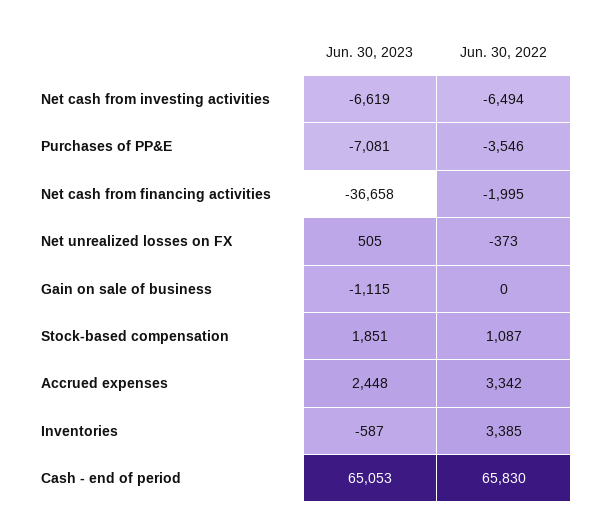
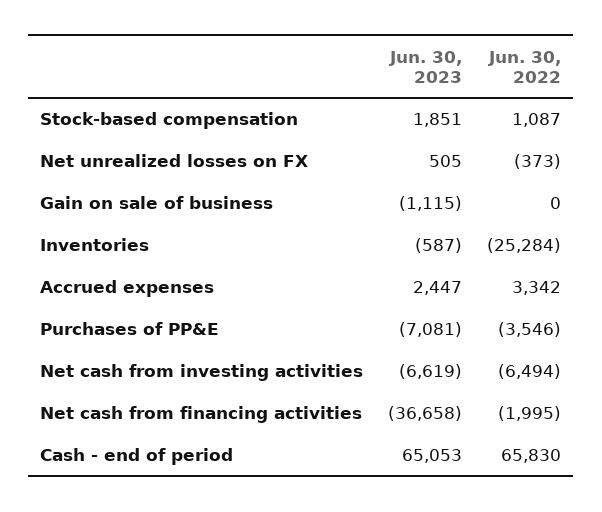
  {
    "Jun. 30, 2023": {
      "Net cash from investing activities": -6619,
      "Purchases of PP&E": -7081,
      "Net cash from financing activities": -36658,
      "Net unrealized losses on FX": 505,
      "Gain on sale of business": -1115,
      "Stock-based compensation": 1851,
-     "Accrued expenses": 2448,
+     "Accrued expenses": 2447,
      "Inventories": -587,
      "Cash - end of period": 65053
    },
    "Jun. 30, 2022": {
      "Net cash from investing activities": -6494,
      "Purchases of PP&E": -3546,
      "Net cash from financing activities": -1995,
      "Net unrealized losses on FX": -373,
      "Gain on sale of business": 0,
      "Stock-based compensation": 1087,
      "Accrued expenses": 3342,
-     "Inventories": 3385,
+     "Inventories": -25284,
      "Cash - end of period": 65830
    }
  }

